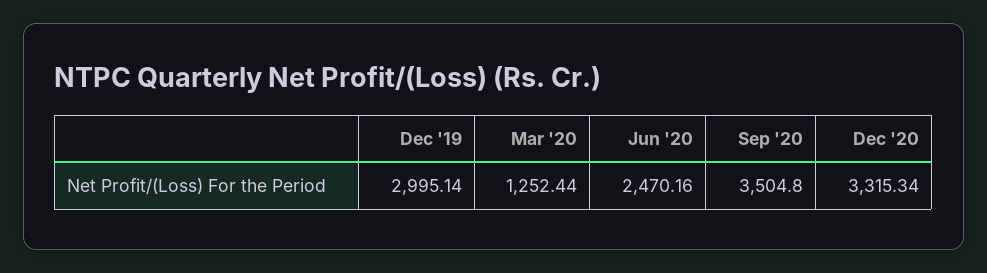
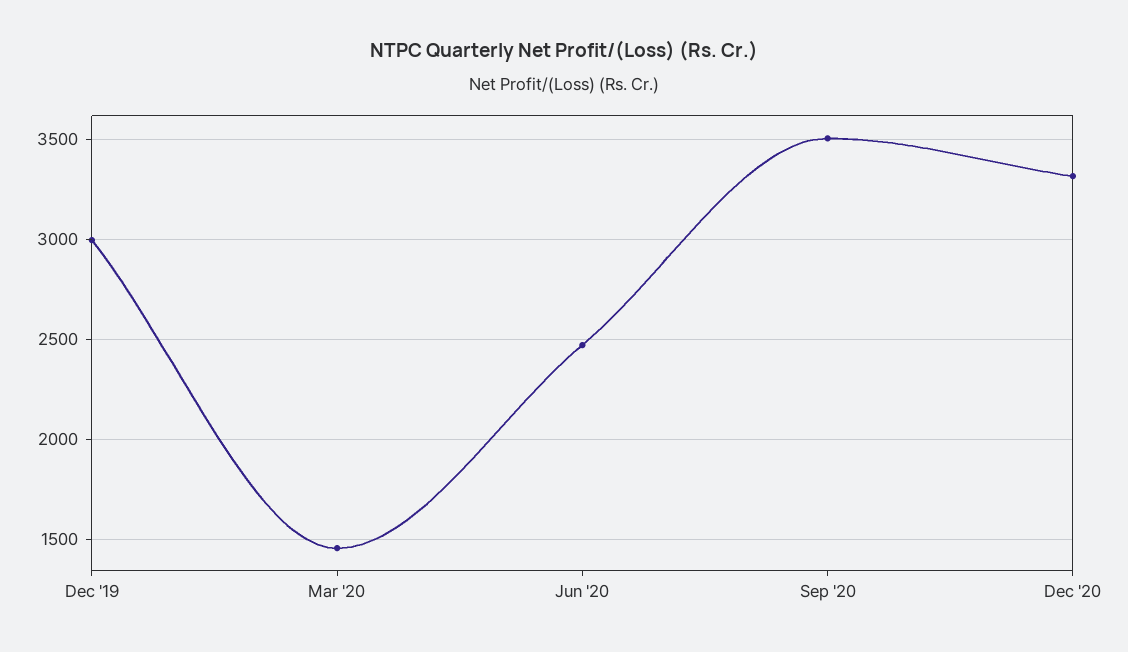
  {
    "Dec '19": 2995.14,
-   "Mar '20": 1252.44,
+   "Mar '20": 1450,
    "Jun '20": 2470.16,
    "Sep '20": 3504.8,
    "Dec '20": 3315.34
  }

